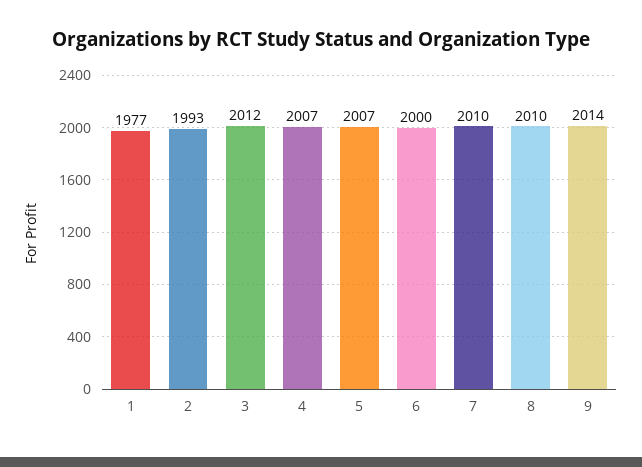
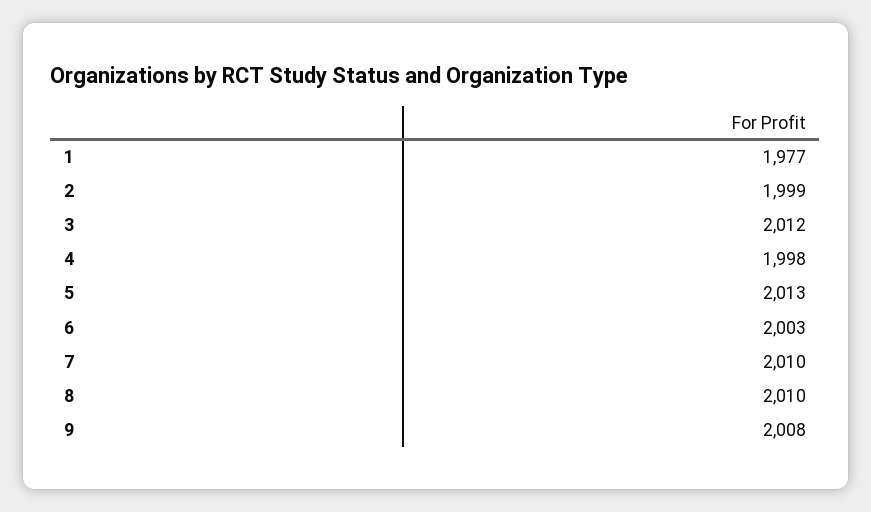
  {
    "1": 1977,
-   "2": 1993,
+   "2": 1999,
    "3": 2012,
-   "4": 2007,
+   "4": 1998,
-   "5": 2007,
+   "5": 2013,
-   "6": 2000,
+   "6": 2003,
    "7": 2010,
    "8": 2010,
-   "9": 2014
+   "9": 2008
  }

